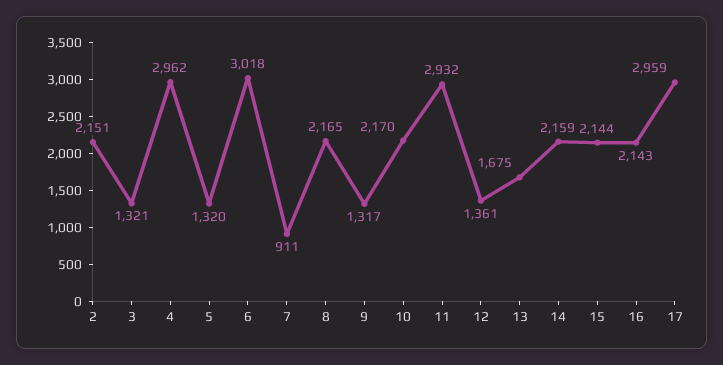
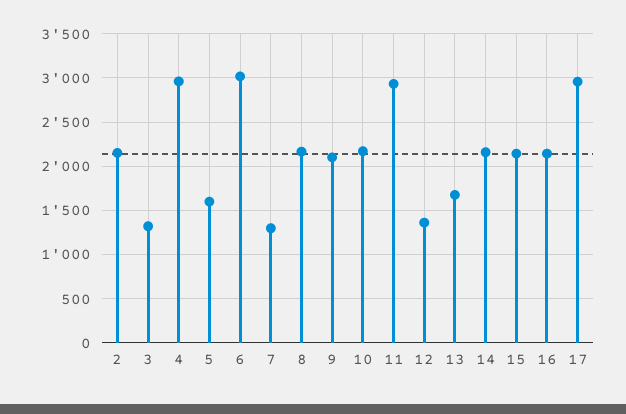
  {
    "2": 2151,
    "3": 1321,
    "4": 2962,
-   "5": 1320,
+   "5": 1600,
    "6": 3018,
-   "7": 911,
+   "7": 1300,
    "8": 2165,
-   "9": 1317,
+   "9": 2100,
    "10": 2170,
    "11": 2932,
    "12": 1361,
    "13": 1675,
    "14": 2159,
    "15": 2144,
    "16": 2143,
    "17": 2959
  }

